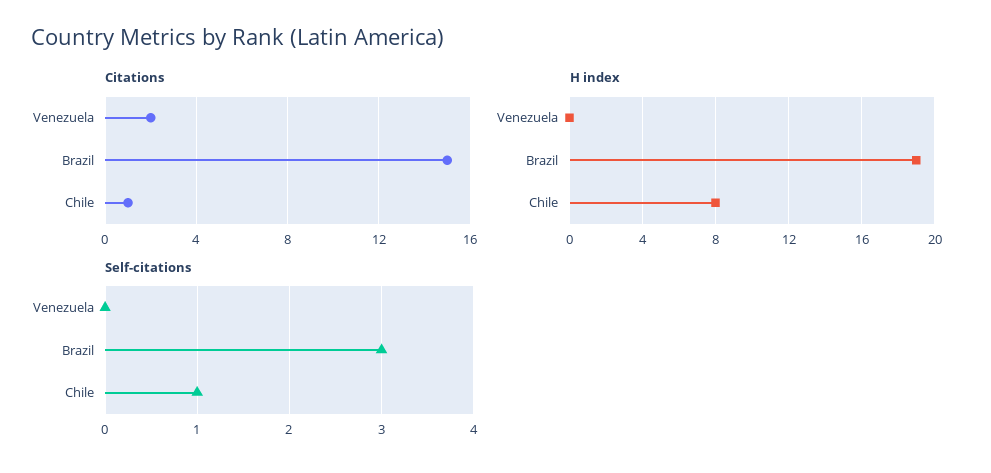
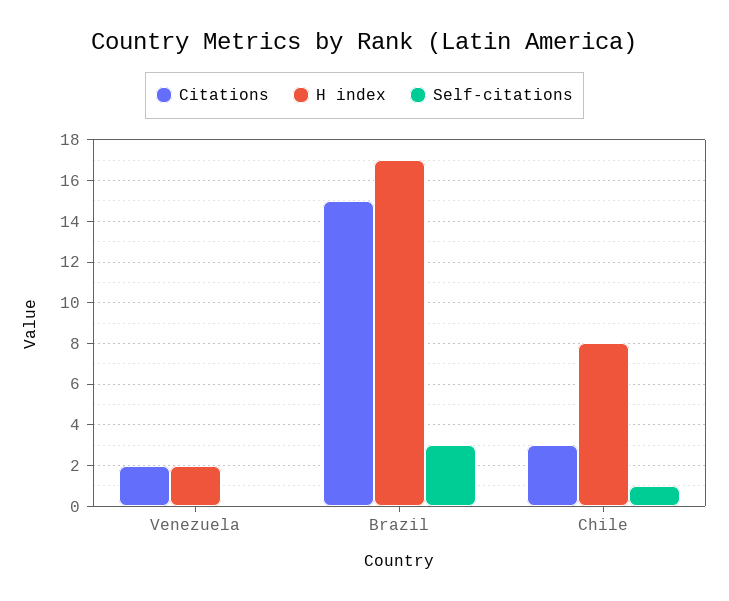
  {
    "Citations": {
      "Venezuela": 2,
      "Brazil": 15,
-     "Chile": 1
+     "Chile": 3
    },
    "H index": {
-     "Venezuela": 0,
+     "Venezuela": 2,
-     "Brazil": 19,
+     "Brazil": 17,
      "Chile": 8
    },
    "Self-citations": {
      "Venezuela": 0,
      "Brazil": 3,
      "Chile": 1
    }
  }

